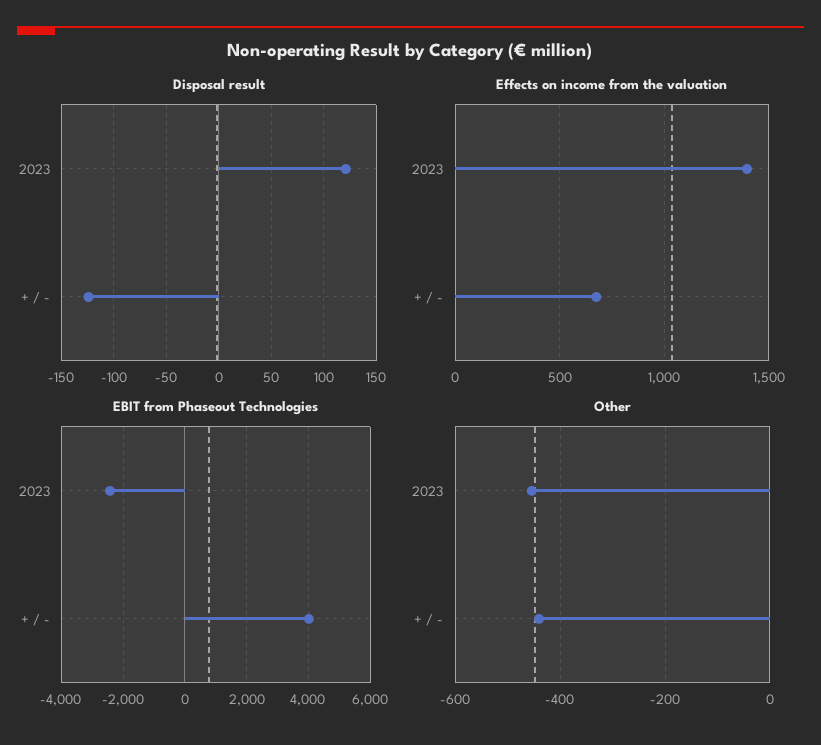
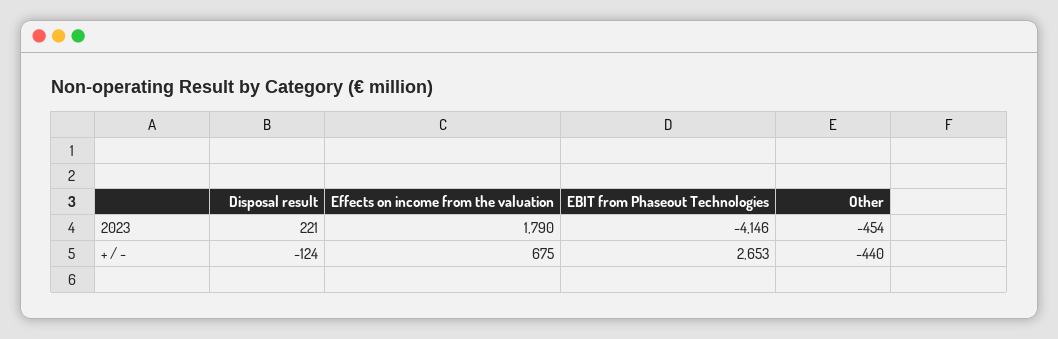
  {
    "Disposal result": {
-     "2023": 120,
+     "2023": 221,
      "+ / -": -124
    },
    "Effects on income from the valuation": {
-     "2023": 1400,
+     "2023": 1790,
      "+ / -": 675
    },
    "EBIT from Phaseout Technologies": {
-     "2023": -2400,
+     "2023": -4146,
-     "+ / -": 4000
+     "+ / -": 2653
    },
    "Other": {
      "2023": -454,
      "+ / -": -440
    }
  }

